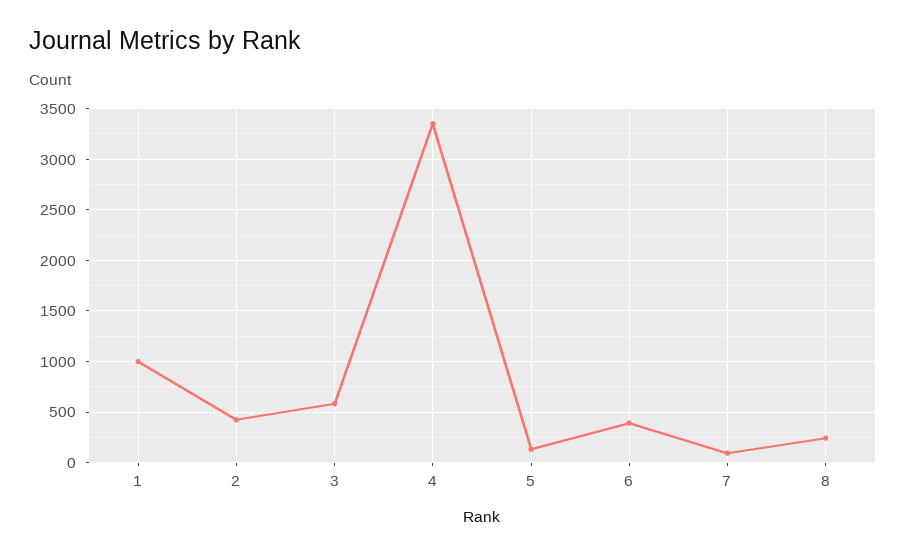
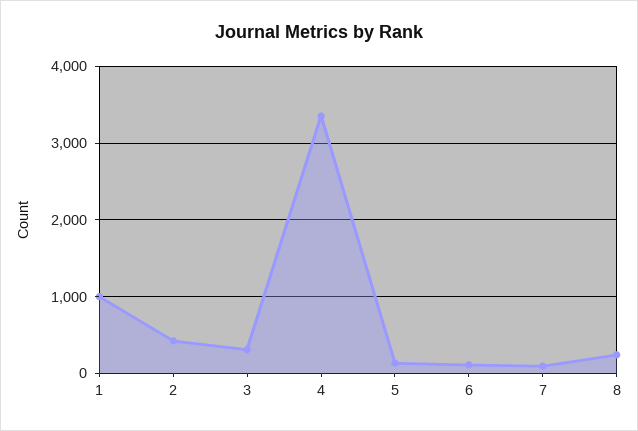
  {
    "1": 1000,
    "2": 400,
-   "3": 600,
+   "3": 300,
    "4": 3400,
    "5": 100,
-   "6": 400,
+   "6": 100,
    "7": 100,
    "8": 200
  }

